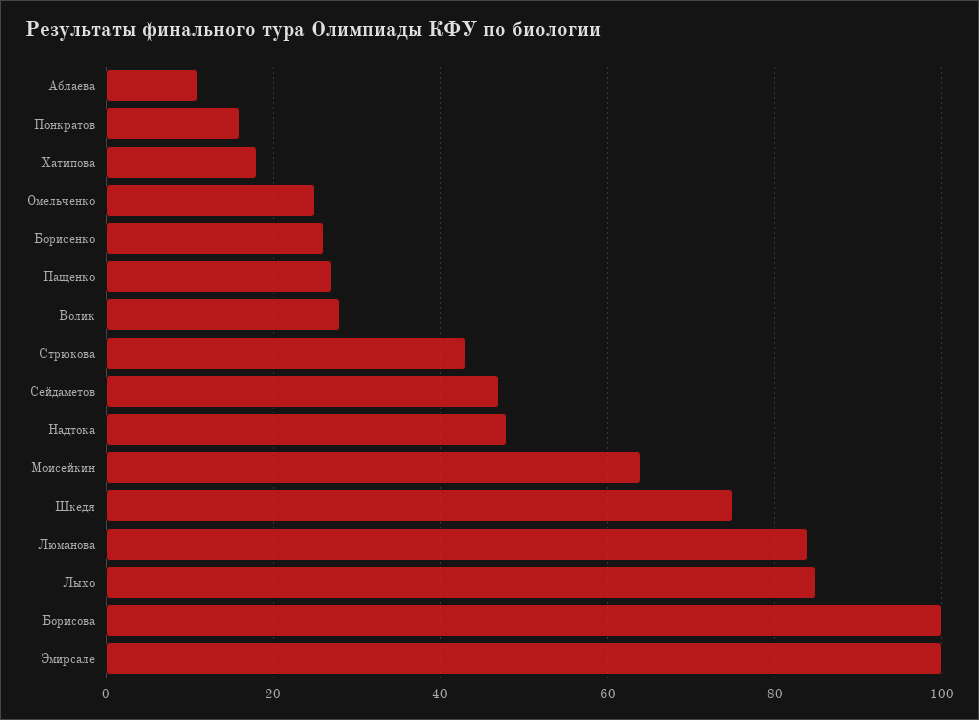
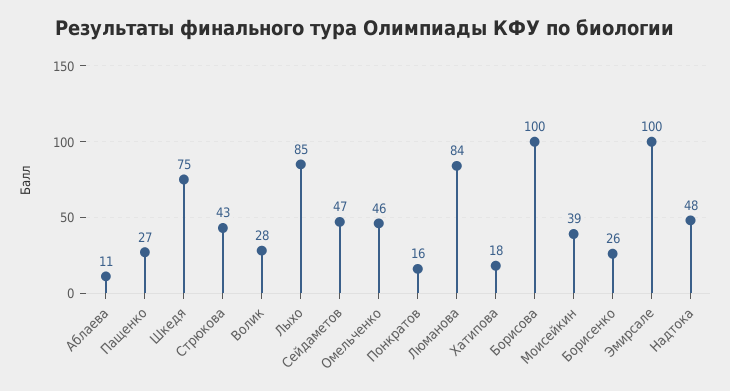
  {
    "Аблаева": 11,
    "Понкратов": 16,
    "Хатипова": 18,
-   "Омельченко": 25,
+   "Омельченко": 46,
    "Борисенко": 26,
    "Пащенко": 27,
    "Волик": 28,
    "Стрюкова": 43,
    "Сейдаметов": 47,
    "Надтока": 48,
-   "Моисейкин": 65,
+   "Моисейкин": 39,
    "Шкедя": 75,
    "Люманова": 84,
    "Лыхо": 85,
    "Борисова": 100,
    "Эмирсале": 100
  }

